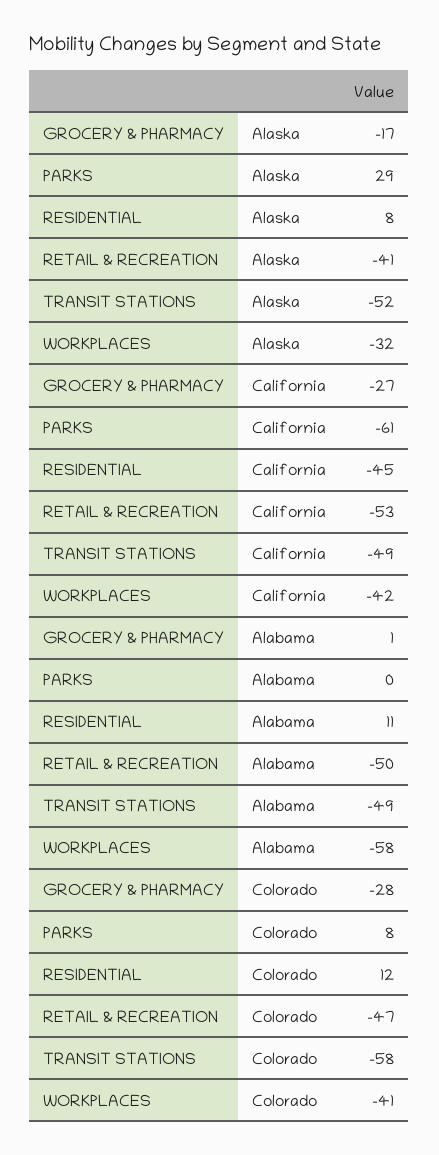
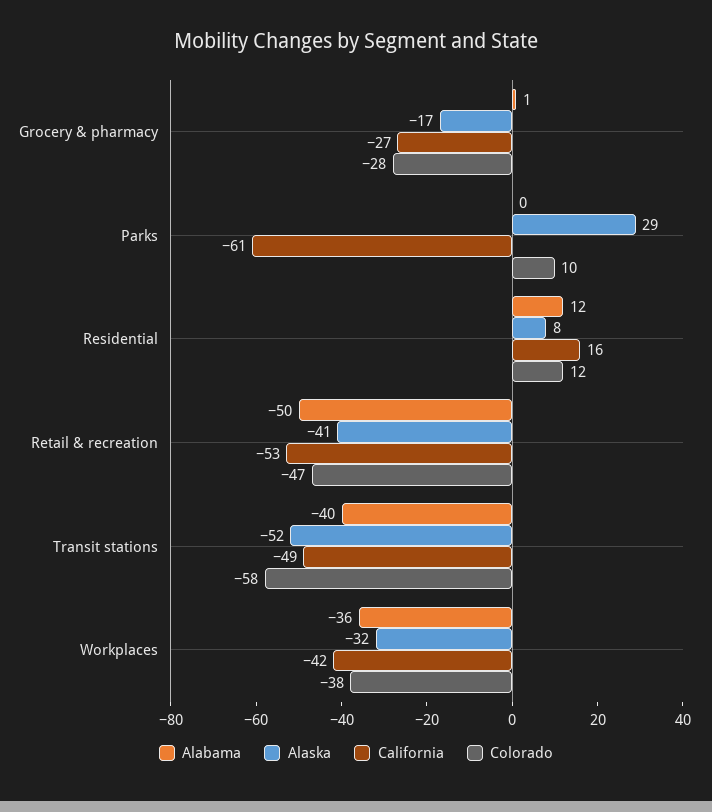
  {
    "Alaska": {
      "GROCERY & PHARMACY": -17,
      "PARKS": 29,
      "RESIDENTIAL": 8,
      "RETAIL & RECREATION": -41,
      "TRANSIT STATIONS": -52,
      "WORKPLACES": -32
    },
    "California": {
      "GROCERY & PHARMACY": -27,
      "PARKS": -61,
-     "RESIDENTIAL": -45,
+     "RESIDENTIAL": 16,
      "RETAIL & RECREATION": -53,
      "TRANSIT STATIONS": -49,
      "WORKPLACES": -42
    },
    "Alabama": {
      "GROCERY & PHARMACY": 1,
      "PARKS": 0,
-     "RESIDENTIAL": 11,
+     "RESIDENTIAL": 12,
      "RETAIL & RECREATION": -50,
-     "TRANSIT STATIONS": -49,
+     "TRANSIT STATIONS": -40,
-     "WORKPLACES": -58
+     "WORKPLACES": -36
    },
    "Colorado": {
      "GROCERY & PHARMACY": -28,
-     "PARKS": 8,
+     "PARKS": 10,
      "RESIDENTIAL": 12,
      "RETAIL & RECREATION": -47,
      "TRANSIT STATIONS": -58,
-     "WORKPLACES": -41
+     "WORKPLACES": -38
    }
  }

